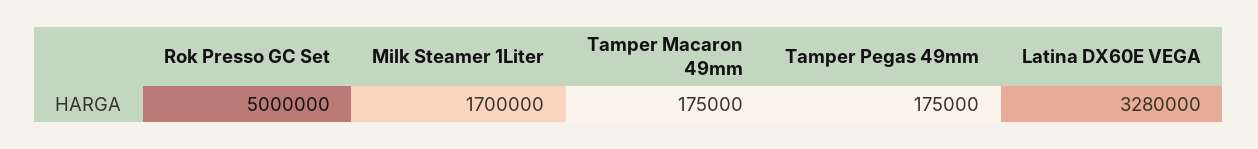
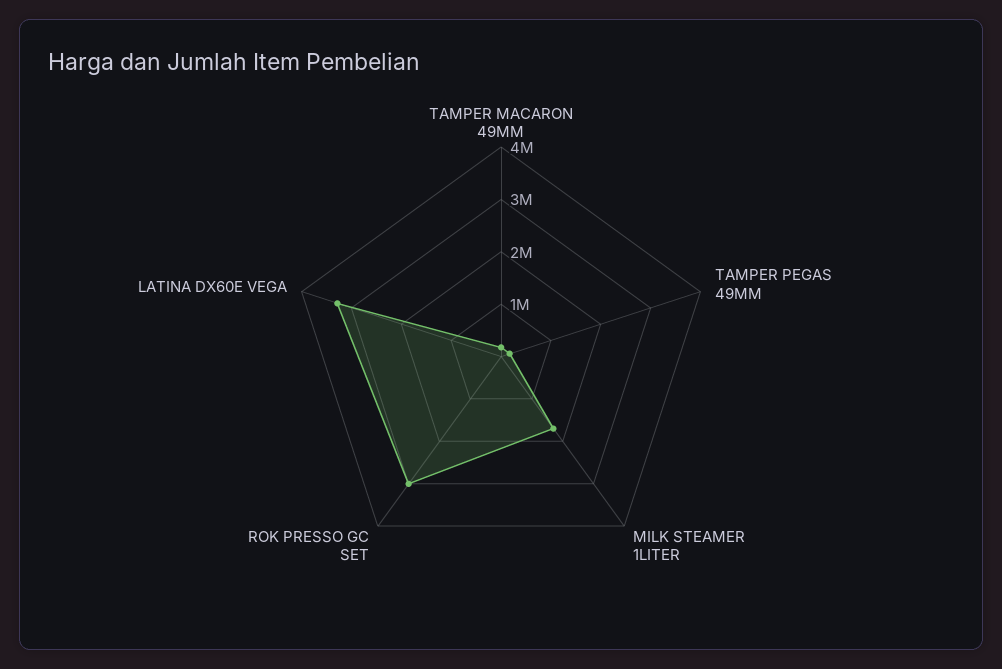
  {
-   "Rok Presso GC Set": 5000000,
+   "Rok Presso GC Set": 3000000,
    "Milk Steamer 1Liter": 1700000,
    "Tamper Macaron 49mm": 175000,
    "Tamper Pegas 49mm": 175000,
    "Latina DX60E VEGA": 3280000
  }

